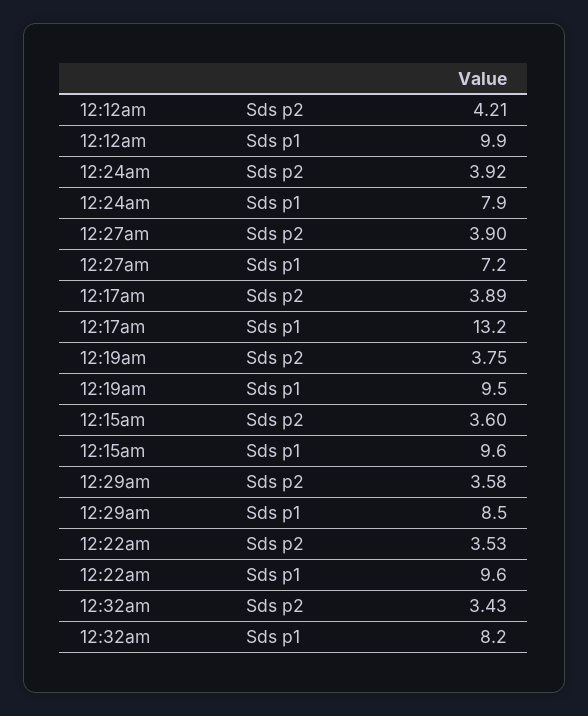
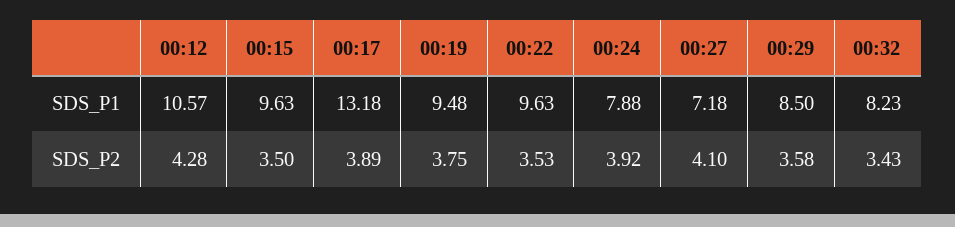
  {
    "12:12am": {
-     "Sds p2": 4.21,
+     "Sds p2": 4.28,
-     "Sds p1": 9.9
+     "Sds p1": 10.57
    },
    "12:24am": {
      "Sds p2": 3.92,
      "Sds p1": 7.88
    },
    "12:27am": {
-     "Sds p2": 3.9,
+     "Sds p2": 4.1,
      "Sds p1": 7.18
    },
    "12:17am": {
      "Sds p2": 3.89,
      "Sds p1": 13.18
    },
    "12:19am": {
      "Sds p2": 3.75,
      "Sds p1": 9.48
    },
    "12:15am": {
-     "Sds p2": 3.6,
+     "Sds p2": 3.5,
      "Sds p1": 9.63
    },
    "12:29am": {
      "Sds p2": 3.58,
      "Sds p1": 8.5
    },
    "12:22am": {
      "Sds p2": 3.53,
      "Sds p1": 9.63
    },
    "12:32am": {
      "Sds p2": 3.43,
      "Sds p1": 8.23
    }
  }

